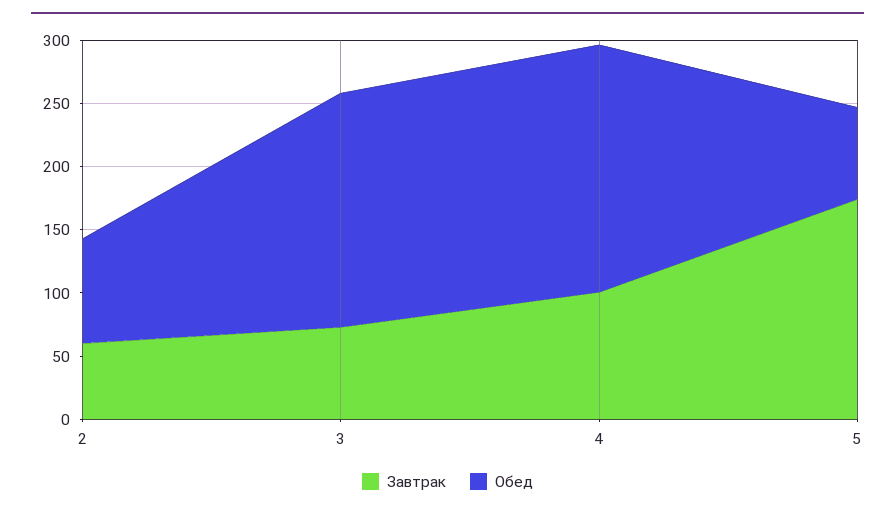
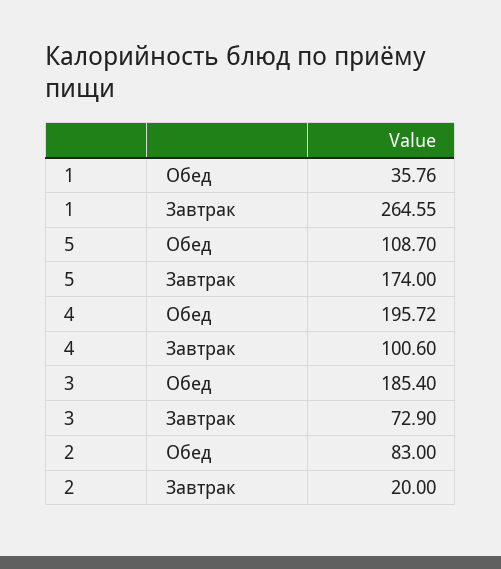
  {
    "Завтрак": {
-     "2": 60,
+     "2": 20,
      "3": 72.9,
      "4": 100.6,
-     "5": 174
+     "5": 174,
+     "1": 264.55
    },
    "Обед": {
      "2": 83,
      "3": 185.4,
      "4": 195.72,
-     "5": 70
+     "5": 108.7,
+     "1": 35.76
    }
  }

